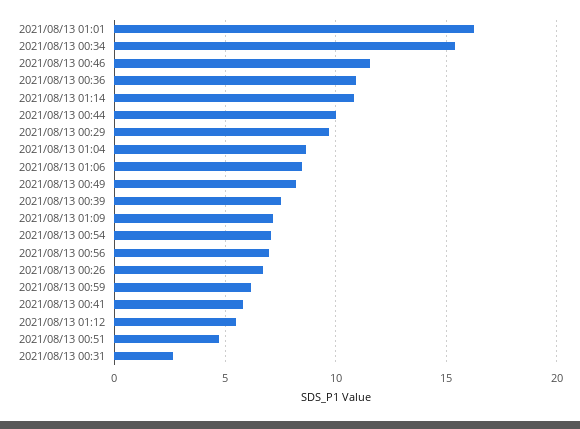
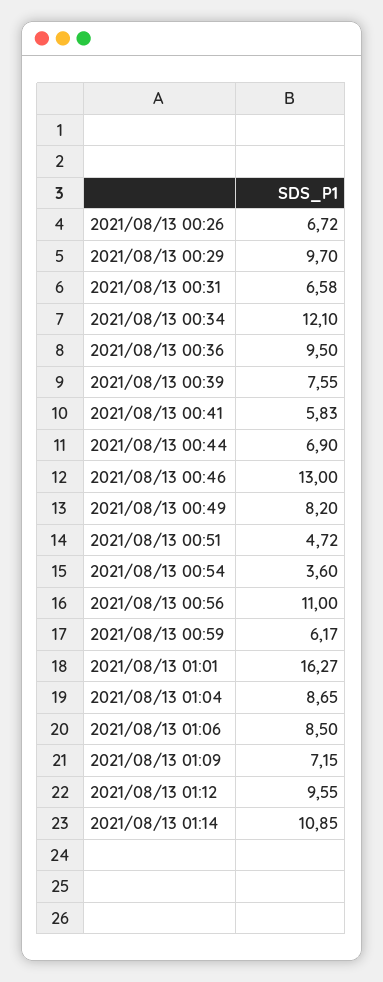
  {
    "2021/08/13 01:01": 16.27,
-   "2021/08/13 00:34": 15.5,
+   "2021/08/13 00:34": 12.1,
-   "2021/08/13 00:46": 11.5,
+   "2021/08/13 00:46": 13,
-   "2021/08/13 00:36": 11,
+   "2021/08/13 00:36": 9.5,
    "2021/08/13 01:14": 10.85,
-   "2021/08/13 00:44": 10,
+   "2021/08/13 00:44": 6.9,
    "2021/08/13 00:29": 9.7,
    "2021/08/13 01:04": 8.65,
    "2021/08/13 01:06": 8.5,
    "2021/08/13 00:49": 8.2,
    "2021/08/13 00:39": 7.55,
    "2021/08/13 01:09": 7.15,
-   "2021/08/13 00:54": 7,
+   "2021/08/13 00:54": 3.6,
-   "2021/08/13 00:56": 7,
+   "2021/08/13 00:56": 11,
    "2021/08/13 00:26": 6.72,
    "2021/08/13 00:59": 6.17,
    "2021/08/13 00:41": 5.83,
-   "2021/08/13 01:12": 5.5,
+   "2021/08/13 01:12": 9.55,
    "2021/08/13 00:51": 4.72,
-   "2021/08/13 00:31": 2.5
+   "2021/08/13 00:31": 6.58
  }

